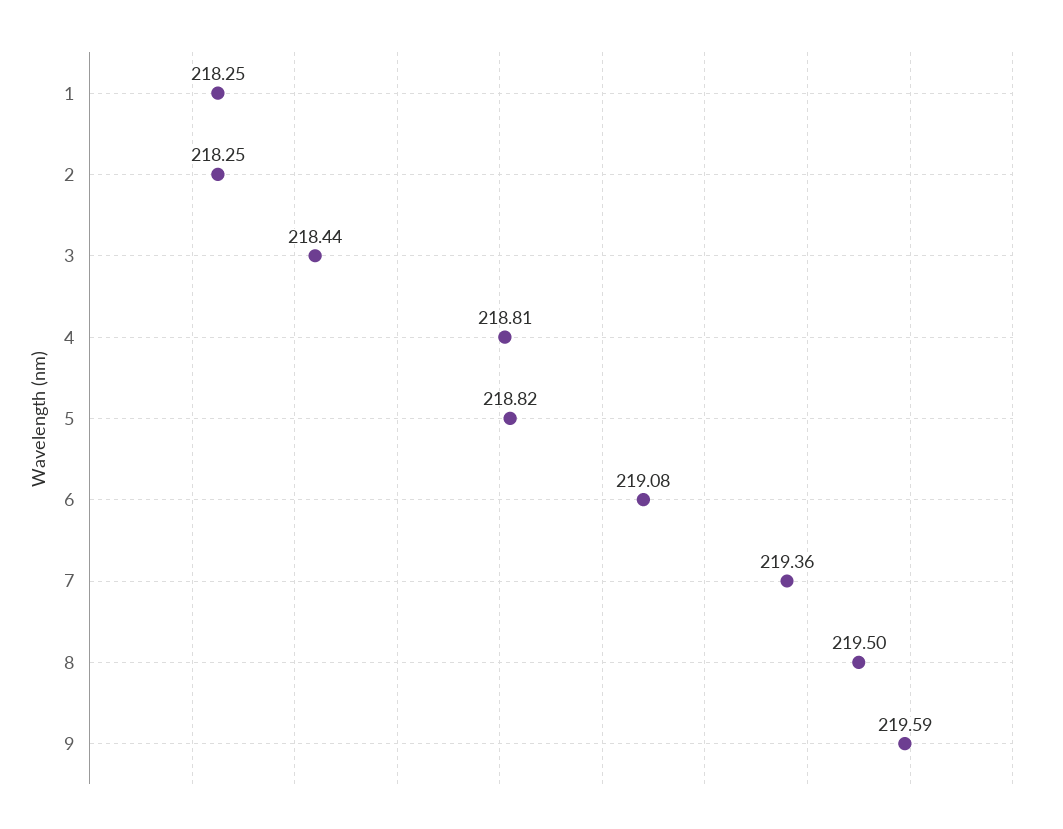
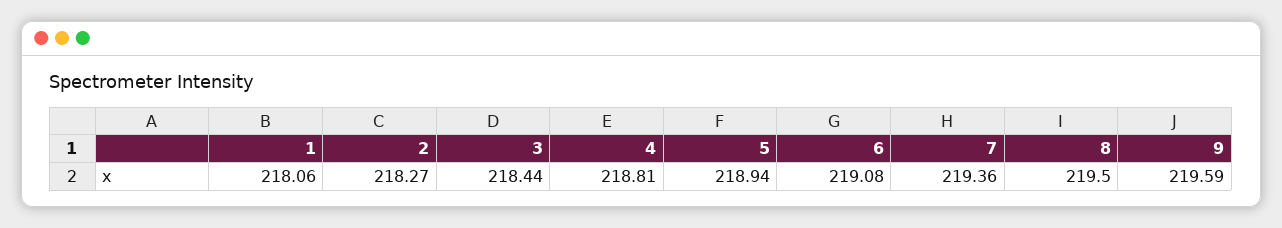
  {
-   "1": 218.25,
+   "1": 218.06,
-   "2": 218.25,
+   "2": 218.27,
    "3": 218.44,
    "4": 218.81,
-   "5": 218.82,
+   "5": 218.94,
    "6": 219.08,
    "7": 219.36,
    "8": 219.5,
    "9": 219.59
  }

